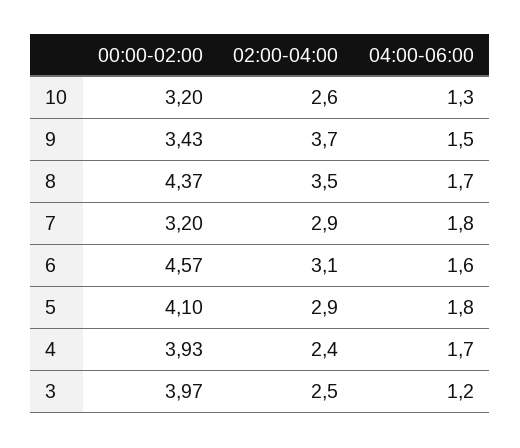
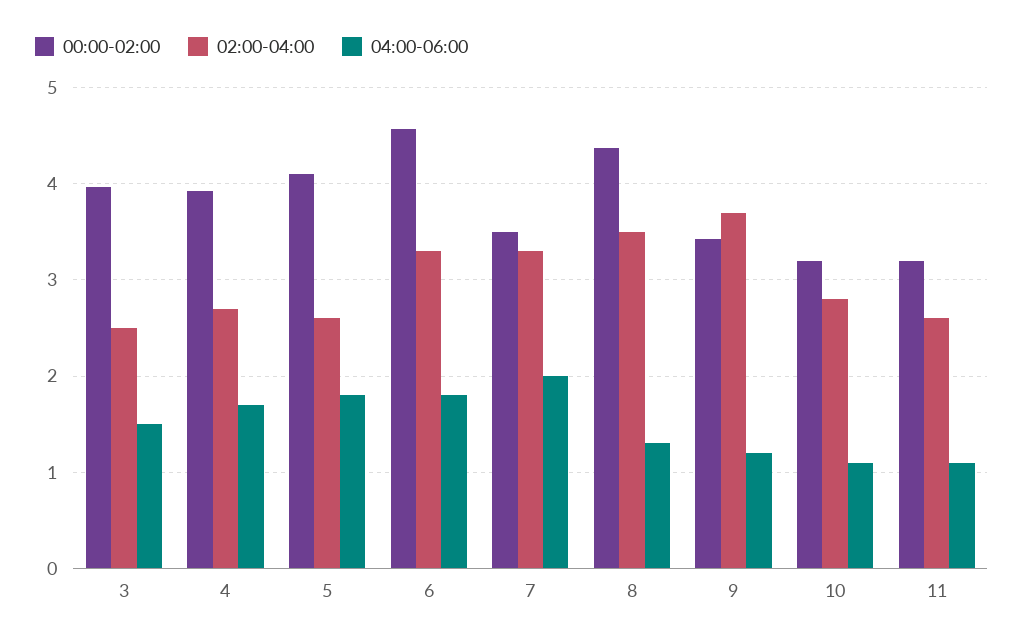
  {
    "00:00-02:00": {
      "10": 3.2,
      "9": 3.43,
      "8": 4.37,
-     "7": 3.2,
+     "7": 3.5,
      "6": 4.57,
      "5": 4.1,
      "4": 3.93,
-     "3": 3.97
+     "3": 3.97,
+     "11": 3.2
    },
    "02:00-04:00": {
-     "10": 2.6,
+     "10": 2.8,
      "9": 3.7,
      "8": 3.5,
-     "7": 2.9,
+     "7": 3.3,
-     "6": 3.1,
+     "6": 3.3,
-     "5": 2.9,
+     "5": 2.6,
-     "4": 2.4,
+     "4": 2.7,
-     "3": 2.5
+     "3": 2.5,
+     "11": 2.6
    },
    "04:00-06:00": {
-     "10": 1.3,
+     "10": 1.1,
-     "9": 1.5,
+     "9": 1.2,
-     "8": 1.7,
+     "8": 1.3,
-     "7": 1.8,
+     "7": 2,
-     "6": 1.6,
+     "6": 1.8,
      "5": 1.8,
      "4": 1.7,
-     "3": 1.2
+     "3": 1.5,
+     "11": 1.1
    }
  }

